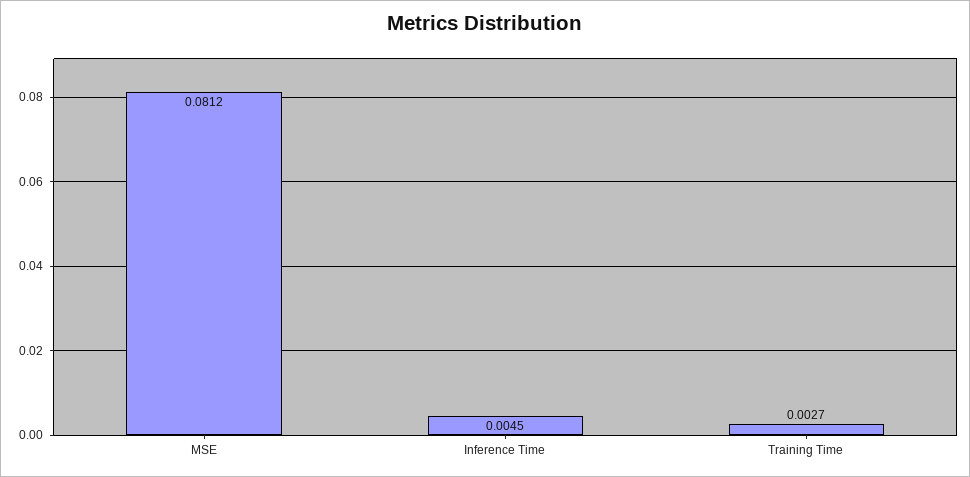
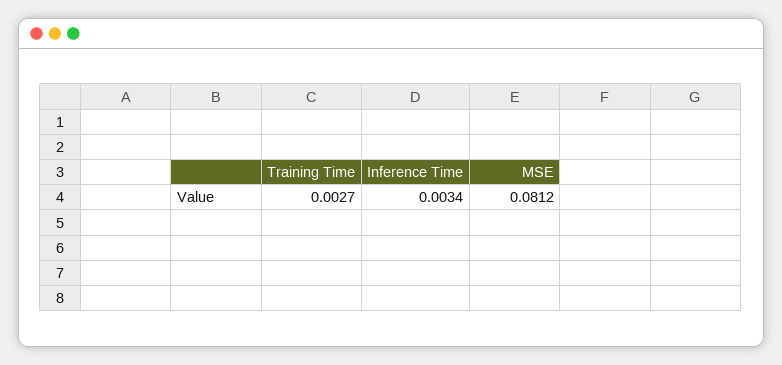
  {
    "MSE": 0.0812,
-   "Inference Time": 0.0045,
+   "Inference Time": 0.0034,
    "Training Time": 0.0027
  }

